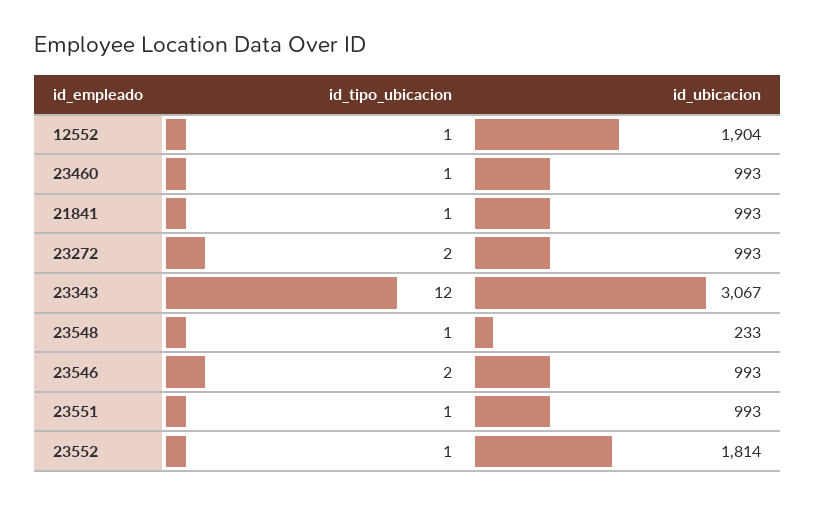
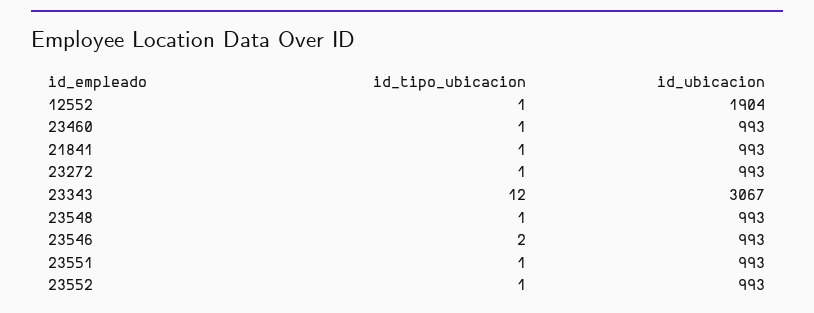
  {
    "id_tipo_ubicacion": {
      "12552": 1,
      "23460": 1,
      "21841": 1,
-     "23272": 2,
+     "23272": 1,
      "23343": 12,
      "23548": 1,
      "23546": 2,
      "23551": 1,
      "23552": 1
    },
    "id_ubicacion": {
      "12552": 1904,
      "23460": 993,
      "21841": 993,
      "23272": 993,
      "23343": 3067,
-     "23548": 233,
+     "23548": 993,
      "23546": 993,
      "23551": 993,
-     "23552": 1814
+     "23552": 993
    }
  }

